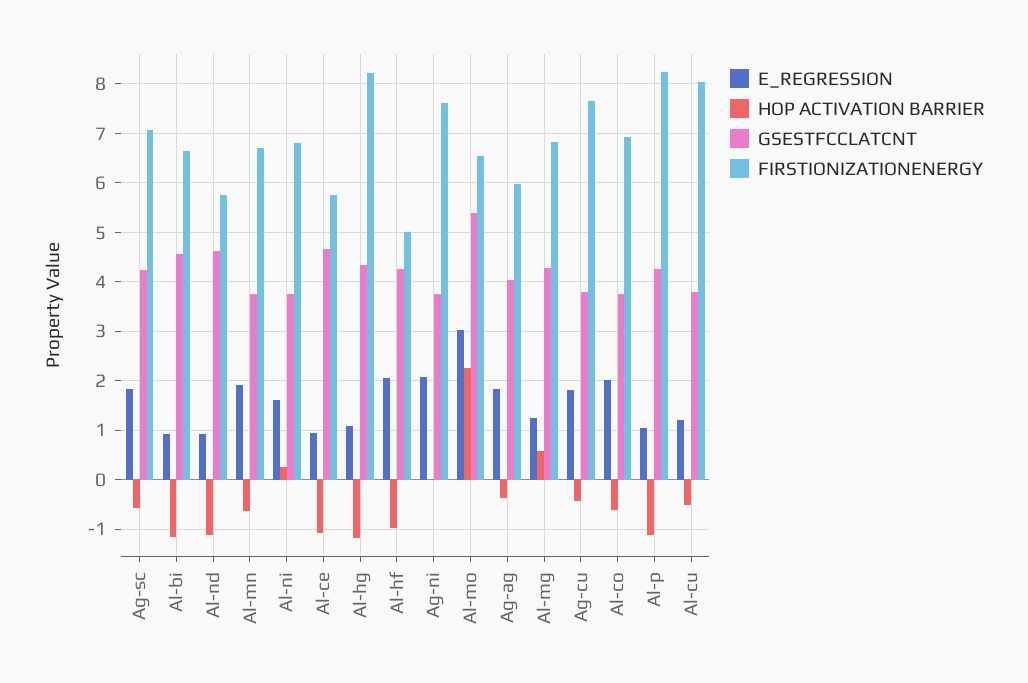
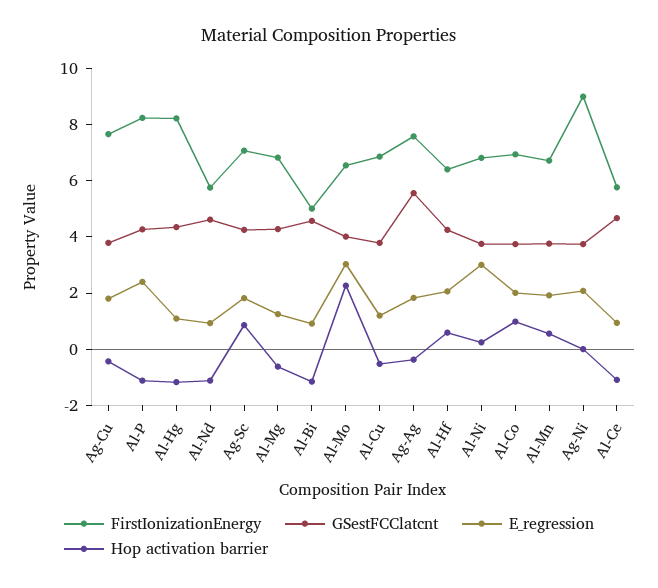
  {
    "E_REGRESSION": {
      "Ag-sc": 1.8,
      "Al-bi": 1,
      "Al-nd": 1,
      "Al-mn": 2,
-     "Al-ni": 1.6,
+     "Al-ni": 3,
      "Al-ce": 1,
      "Al-hg": 1,
      "Al-hf": 2,
      "Ag-ni": 2,
      "Al-mo": 3,
      "Ag-ag": 1.8,
      "Al-mg": 1.2,
      "Ag-cu": 1.8,
      "Al-co": 2,
-     "Al-p": 1,
+     "Al-p": 2.5,
      "Al-cu": 1.2
    },
    "HOP ACTIVATION BARRIER": {
-     "Ag-sc": -0.6,
+     "Ag-sc": 1,
      "Al-bi": -1.2,
      "Al-nd": -1.2,
-     "Al-mn": -0.6,
+     "Al-mn": 0.5,
      "Al-ni": 0.2,
      "Al-ce": -1,
      "Al-hg": -1.2,
-     "Al-hf": -1,
+     "Al-hf": 0.5,
      "Ag-ni": 0,
      "Al-mo": 2.2,
      "Ag-ag": -0.4,
-     "Al-mg": 0.6,
+     "Al-mg": -0.5,
      "Ag-cu": -0.4,
-     "Al-co": -0.6,
+     "Al-co": 1,
      "Al-p": -1.2,
      "Al-cu": -0.6
    },
    "GSESTFCCLATCNT": {
      "Ag-sc": 4.2,
      "Al-bi": 4.6,
      "Al-nd": 4.6,
      "Al-mn": 3.8,
      "Al-ni": 3.8,
      "Al-ce": 4.6,
      "Al-hg": 4.4,
      "Al-hf": 4.2,
      "Ag-ni": 3.8,
-     "Al-mo": 5.4,
+     "Al-mo": 4,
-     "Ag-ag": 4,
+     "Ag-ag": 5.5,
      "Al-mg": 4.2,
      "Ag-cu": 3.8,
      "Al-co": 3.8,
      "Al-p": 4.2,
      "Al-cu": 3.8
    },
    "FIRSTIONIZATIONENERGY": {
      "Ag-sc": 7,
-     "Al-bi": 6.6,
+     "Al-bi": 5,
      "Al-nd": 5.8,
      "Al-mn": 6.8,
      "Al-ni": 6.8,
      "Al-ce": 5.8,
      "Al-hg": 8.2,
-     "Al-hf": 5,
+     "Al-hf": 6.5,
-     "Ag-ni": 7.6,
+     "Ag-ni": 9,
      "Al-mo": 6.6,
-     "Ag-ag": 6,
+     "Ag-ag": 7.5,
      "Al-mg": 6.8,
      "Ag-cu": 7.6,
      "Al-co": 7,
      "Al-p": 8.2,
-     "Al-cu": 8
+     "Al-cu": 7
    }
  }

